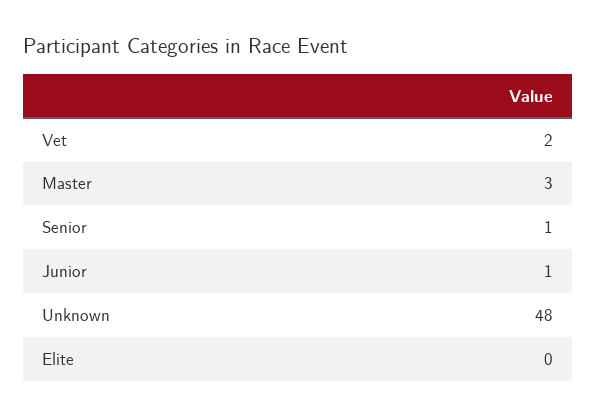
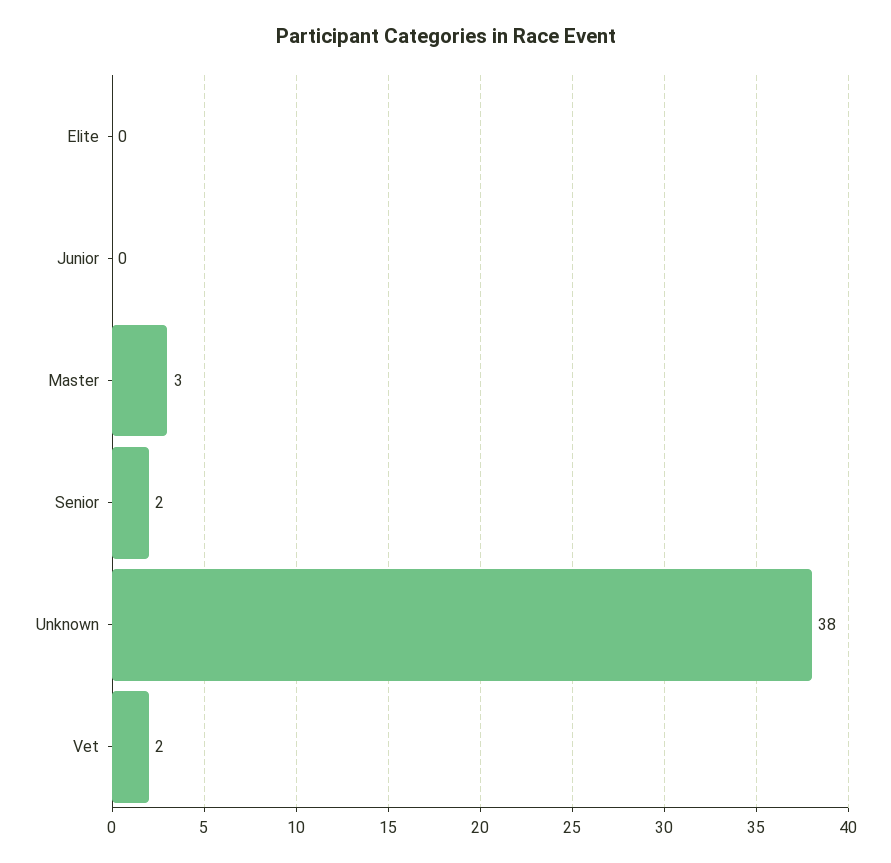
  {
    "Vet": 2,
    "Master": 3,
-   "Senior": 1,
+   "Senior": 2,
-   "Junior": 1,
+   "Junior": 0,
-   "Unknown": 48,
+   "Unknown": 38,
    "Elite": 0
  }

